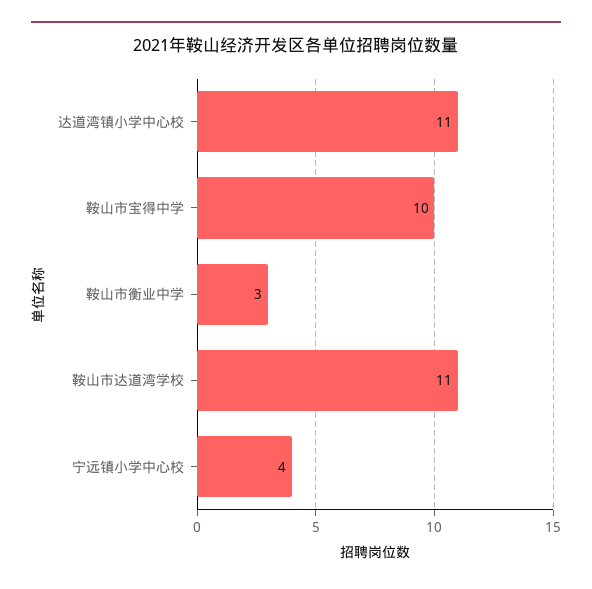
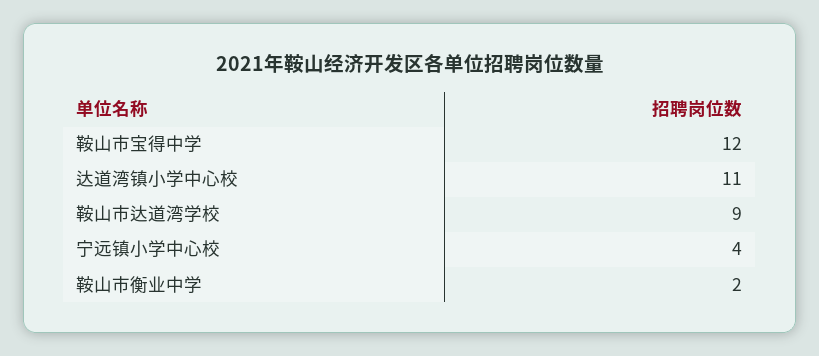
  {
    "达道湾镇小学中心校": 11,
-   "鞍山市宝得中学": 10,
+   "鞍山市宝得中学": 12,
-   "鞍山市衡业中学": 3,
+   "鞍山市衡业中学": 2,
-   "鞍山市达道湾学校": 11,
+   "鞍山市达道湾学校": 9,
    "宁远镇小学中心校": 4
  }

